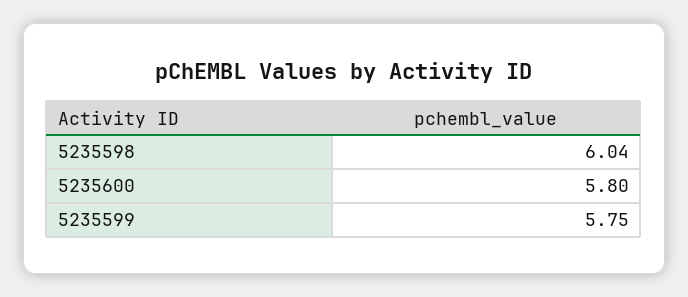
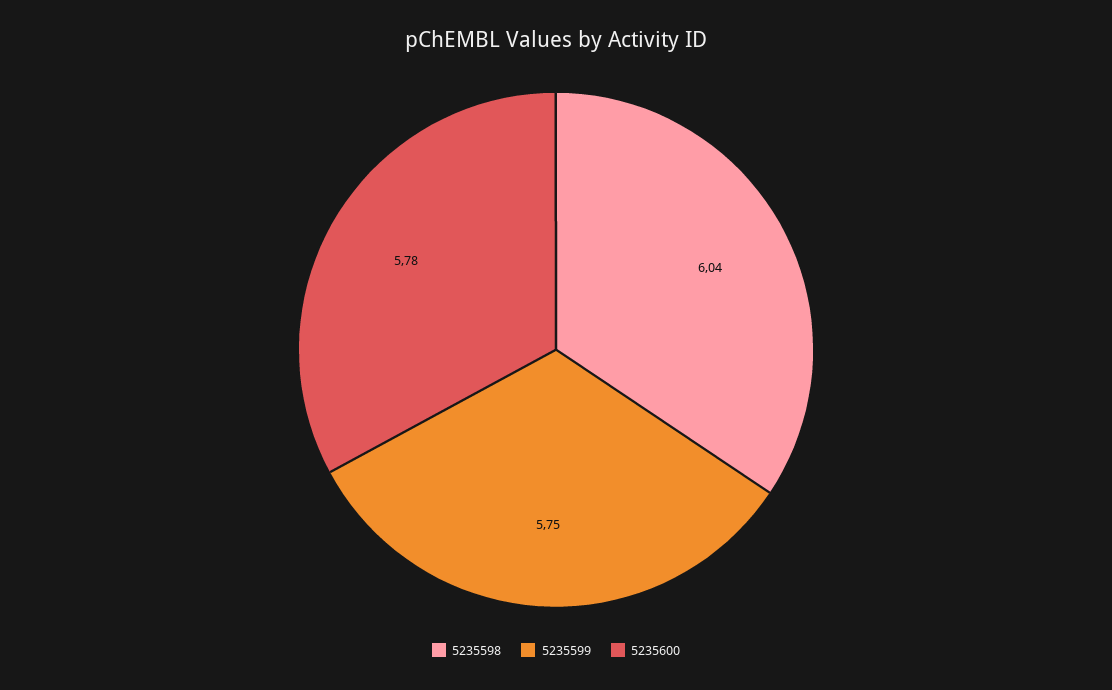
  {
    "5235598": 6.04,
-   "5235600": 5.8,
+   "5235600": 5.78,
    "5235599": 5.75
  }

